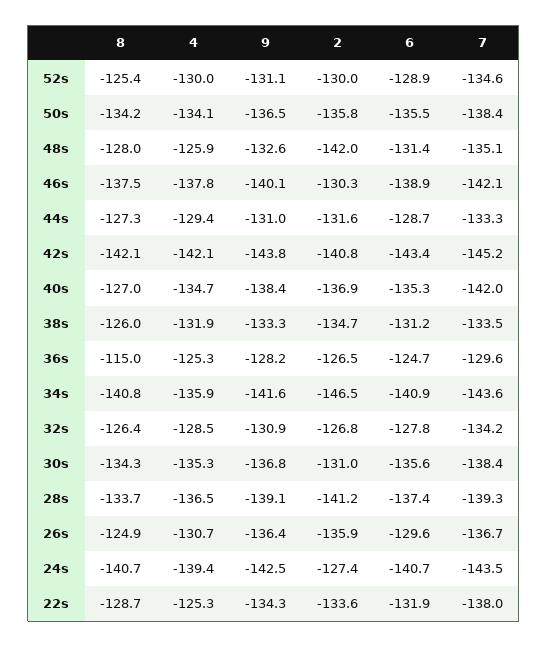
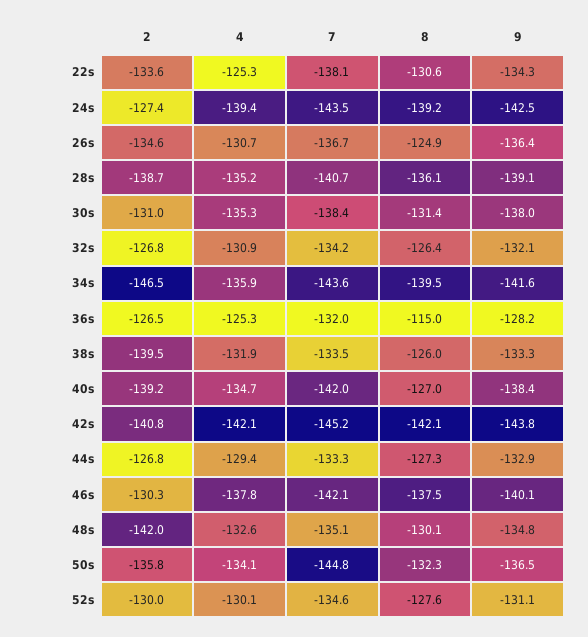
  {
    "8": {
-     "52s": -125.4,
+     "52s": -127.6,
-     "50s": -134.2,
+     "50s": -132.3,
-     "48s": -128,
+     "48s": -130.1,
      "46s": -137.5,
      "44s": -127.3,
      "42s": -142.1,
      "40s": -127,
      "38s": -126,
      "36s": -115,
-     "34s": -140.8,
+     "34s": -139.5,
      "32s": -126.4,
-     "30s": -134.3,
+     "30s": -131.4,
-     "28s": -133.7,
+     "28s": -136.1,
      "26s": -124.9,
-     "24s": -140.7,
+     "24s": -139.2,
-     "22s": -128.7
+     "22s": -130.6
    },
    "4": {
-     "52s": -130,
+     "52s": -130.1,
      "50s": -134.1,
-     "48s": -125.9,
+     "48s": -132.6,
      "46s": -137.8,
      "44s": -129.4,
      "42s": -142.1,
      "40s": -134.7,
      "38s": -131.9,
      "36s": -125.3,
      "34s": -135.9,
-     "32s": -128.5,
+     "32s": -130.9,
      "30s": -135.3,
-     "28s": -136.5,
+     "28s": -135.2,
      "26s": -130.7,
      "24s": -139.4,
      "22s": -125.3
    },
    "9": {
      "52s": -131.1,
      "50s": -136.5,
-     "48s": -132.6,
+     "48s": -134.8,
      "46s": -140.1,
-     "44s": -131,
+     "44s": -132.9,
      "42s": -143.8,
      "40s": -138.4,
      "38s": -133.3,
      "36s": -128.2,
      "34s": -141.6,
-     "32s": -130.9,
+     "32s": -132.1,
-     "30s": -136.8,
+     "30s": -138,
      "28s": -139.1,
      "26s": -136.4,
      "24s": -142.5,
      "22s": -134.3
    },
    "2": {
      "52s": -130,
      "50s": -135.8,
      "48s": -142,
      "46s": -130.3,
-     "44s": -131.6,
+     "44s": -126.8,
      "42s": -140.8,
-     "40s": -136.9,
+     "40s": -139.2,
-     "38s": -134.7,
+     "38s": -139.5,
      "36s": -126.5,
      "34s": -146.5,
      "32s": -126.8,
      "30s": -131,
-     "28s": -141.2,
+     "28s": -138.7,
-     "26s": -135.9,
+     "26s": -134.6,
      "24s": -127.4,
      "22s": -133.6
    },
-   "6": {
-     "52s": -128.9,
-     "50s": -135.5,
-     "48s": -131.4,
-     "46s": -138.9,
-     "44s": -128.7,
-     "42s": -143.4,
-     "40s": -135.3,
-     "38s": -131.2,
-     "36s": -124.7,
-     "34s": -140.9,
-     "32s": -127.8,
-     "30s": -135.6,
-     "28s": -137.4,
-     "26s": -129.6,
-     "24s": -140.7,
-     "22s": -131.9
-   },
    "7": {
      "52s": -134.6,
-     "50s": -138.4,
+     "50s": -144.8,
      "48s": -135.1,
      "46s": -142.1,
      "44s": -133.3,
      "42s": -145.2,
      "40s": -142,
      "38s": -133.5,
-     "36s": -129.6,
+     "36s": -132,
      "34s": -143.6,
      "32s": -134.2,
      "30s": -138.4,
-     "28s": -139.3,
+     "28s": -140.7,
      "26s": -136.7,
      "24s": -143.5,
-     "22s": -138
+     "22s": -138.1
    }
  }

